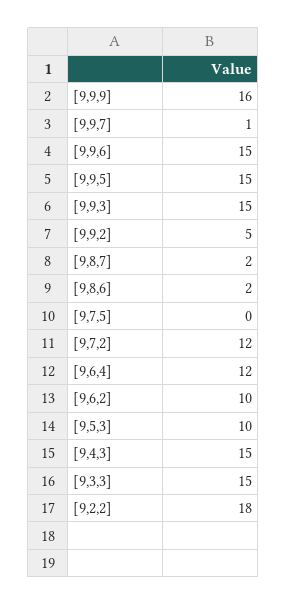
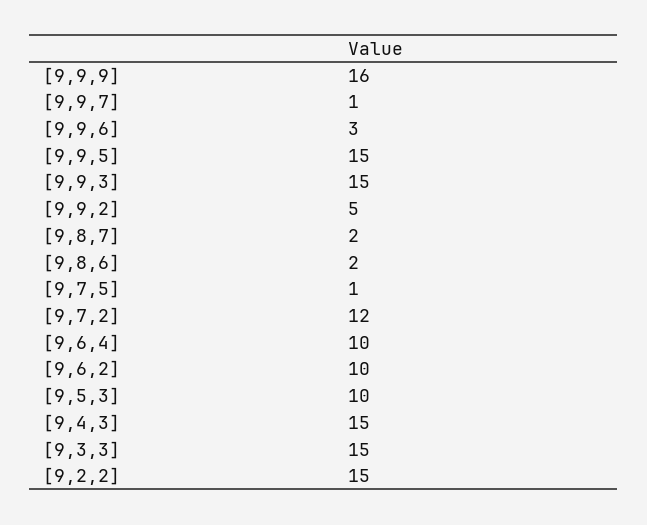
  {
    "[9,9,9]": 16,
    "[9,9,7]": 1,
-   "[9,9,6]": 15,
+   "[9,9,6]": 3,
    "[9,9,5]": 15,
    "[9,9,3]": 15,
    "[9,9,2]": 5,
    "[9,8,7]": 2,
    "[9,8,6]": 2,
-   "[9,7,5]": 0,
+   "[9,7,5]": 1,
    "[9,7,2]": 12,
-   "[9,6,4]": 12,
+   "[9,6,4]": 10,
    "[9,6,2]": 10,
    "[9,5,3]": 10,
    "[9,4,3]": 15,
    "[9,3,3]": 15,
-   "[9,2,2]": 18
+   "[9,2,2]": 15
  }

